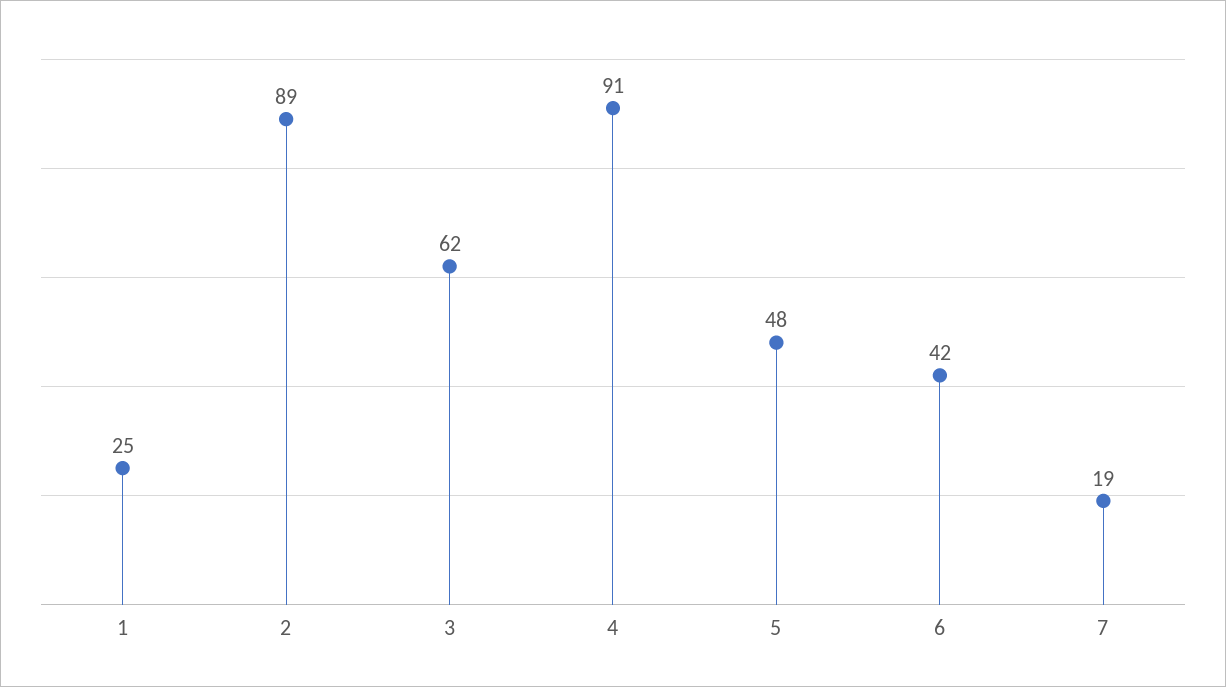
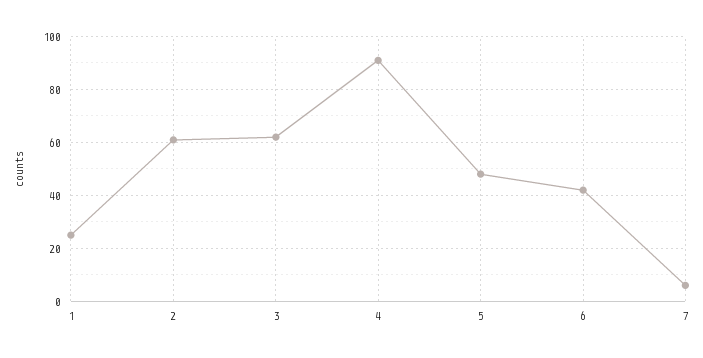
  {
    "1": 25,
-   "2": 89,
+   "2": 60,
    "3": 62,
    "4": 91,
    "5": 48,
    "6": 42,
-   "7": 19
+   "7": 5
  }

